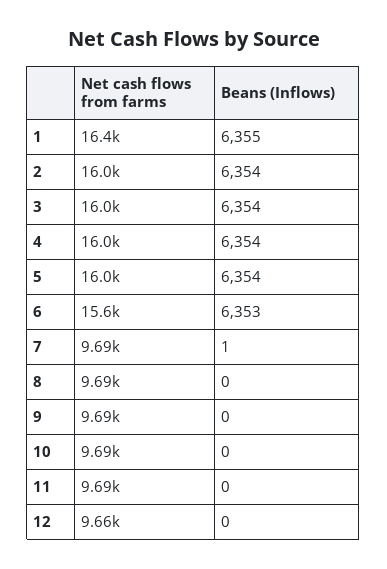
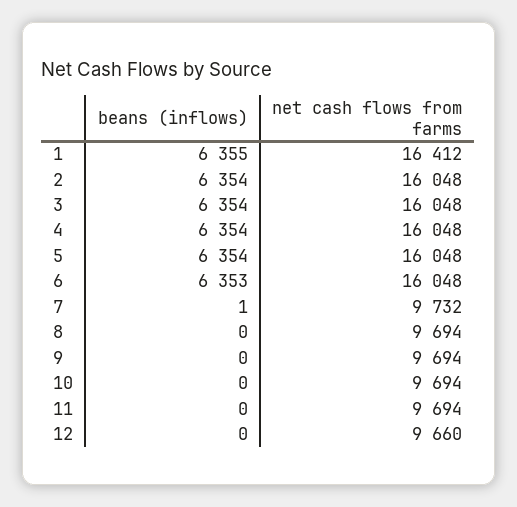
  {
    "Net cash flows from farms": {
      "1": 16412,
      "2": 16048,
      "3": 16048,
      "4": 16048,
      "5": 16048,
-     "6": 15600,
+     "6": 16048,
-     "7": 9690,
+     "7": 9732,
      "8": 9694,
      "9": 9694,
      "10": 9694,
      "11": 9694,
      "12": 9660
    },
    "Beans (Inflows)": {
      "1": 6355,
      "2": 6354,
      "3": 6354,
      "4": 6354,
      "5": 6354,
      "6": 6353,
      "7": 1,
      "8": 0,
      "9": 0,
      "10": 0,
      "11": 0,
      "12": 0
    }
  }

